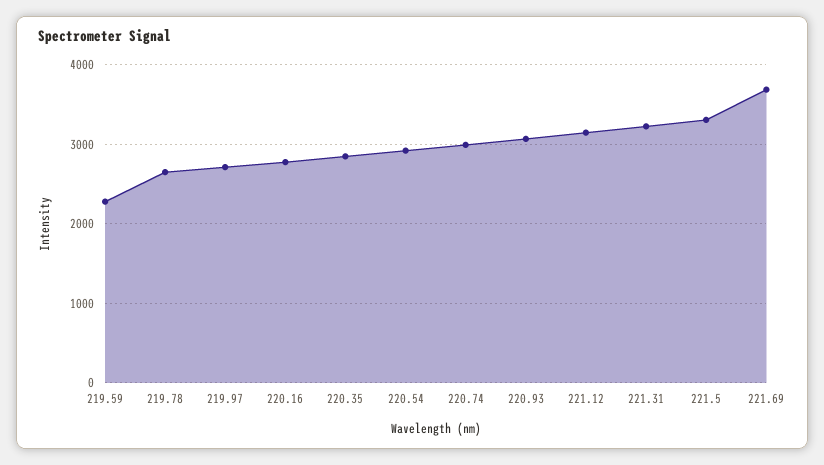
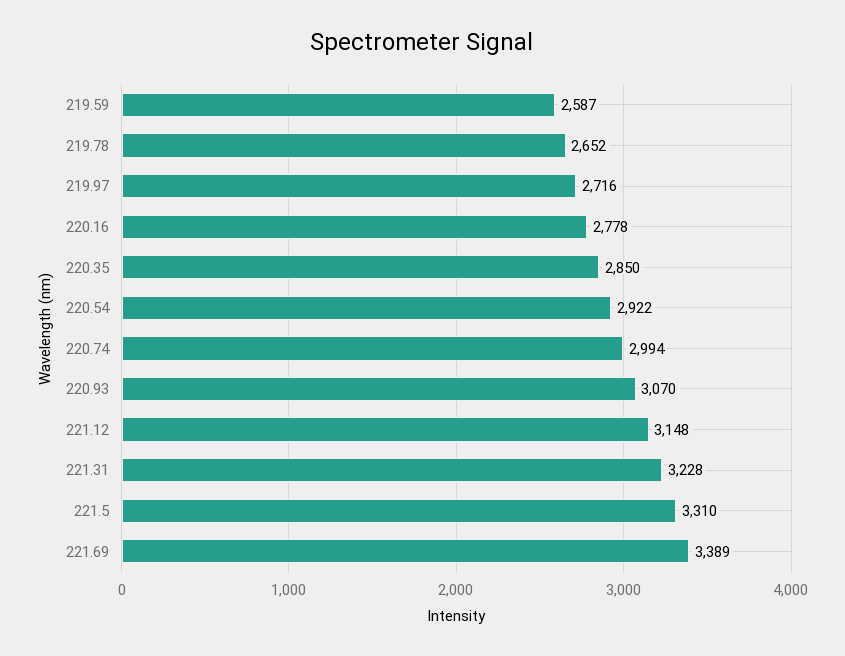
  {
-   "219.59": 2300,
+   "219.59": 2587,
    "219.78": 2652,
    "219.97": 2716,
    "220.16": 2778,
    "220.35": 2850,
    "220.54": 2922,
    "220.74": 2994,
    "220.93": 3070,
    "221.12": 3148,
    "221.31": 3228,
    "221.5": 3310,
-   "221.69": 3700
+   "221.69": 3389
  }

